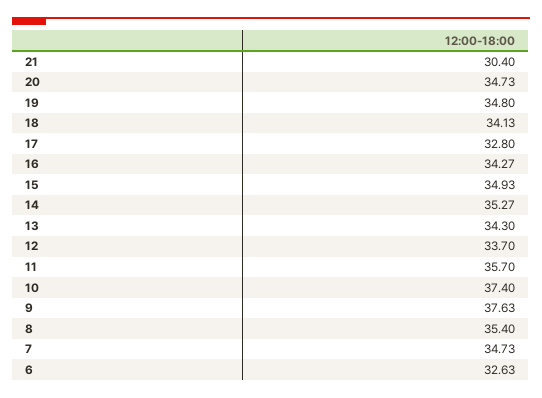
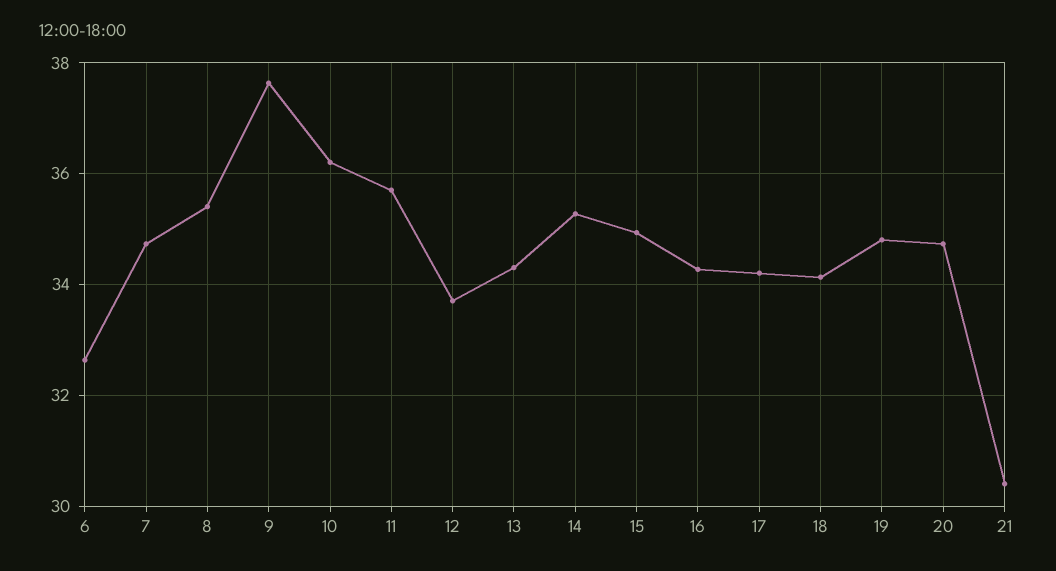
  {
    "21": 30.4,
    "20": 34.73,
    "19": 34.8,
    "18": 34.13,
-   "17": 32.8,
+   "17": 34.2,
    "16": 34.27,
    "15": 34.93,
    "14": 35.27,
    "13": 34.3,
    "12": 33.7,
    "11": 35.7,
-   "10": 37.4,
+   "10": 36.2,
    "9": 37.63,
    "8": 35.4,
    "7": 34.73,
    "6": 32.63
  }

